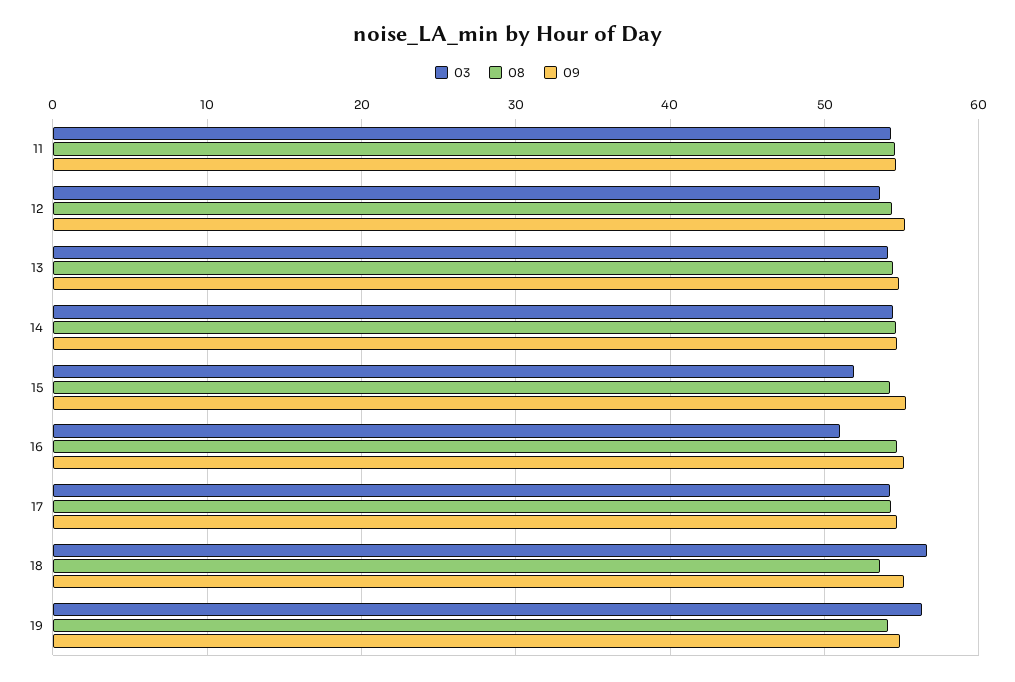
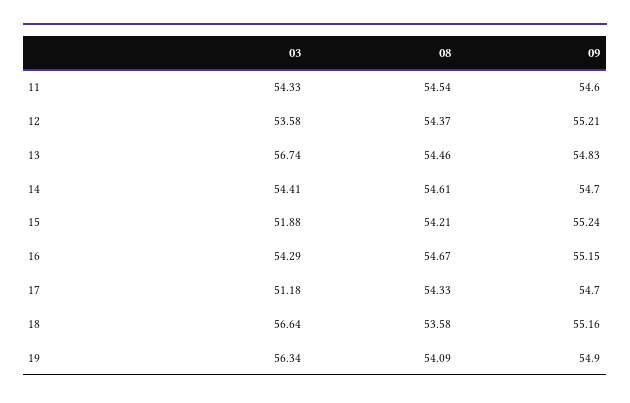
  {
    "03": {
      "11": 54.33,
      "12": 53.58,
-     "13": 54,
+     "13": 56.74,
      "14": 54.41,
      "15": 51.88,
-     "16": 51,
+     "16": 54.29,
-     "17": 54,
+     "17": 51.18,
      "18": 56.64,
      "19": 56.34
    },
    "08": {
      "11": 54.54,
      "12": 54.37,
      "13": 54.46,
      "14": 54.61,
      "15": 54.21,
      "16": 54.67,
      "17": 54.33,
      "18": 53.58,
      "19": 54.09
    },
    "09": {
      "11": 54.6,
      "12": 55.21,
      "13": 54.83,
      "14": 54.7,
      "15": 55.24,
      "16": 55.15,
      "17": 54.7,
      "18": 55.16,
      "19": 54.9
    }
  }

